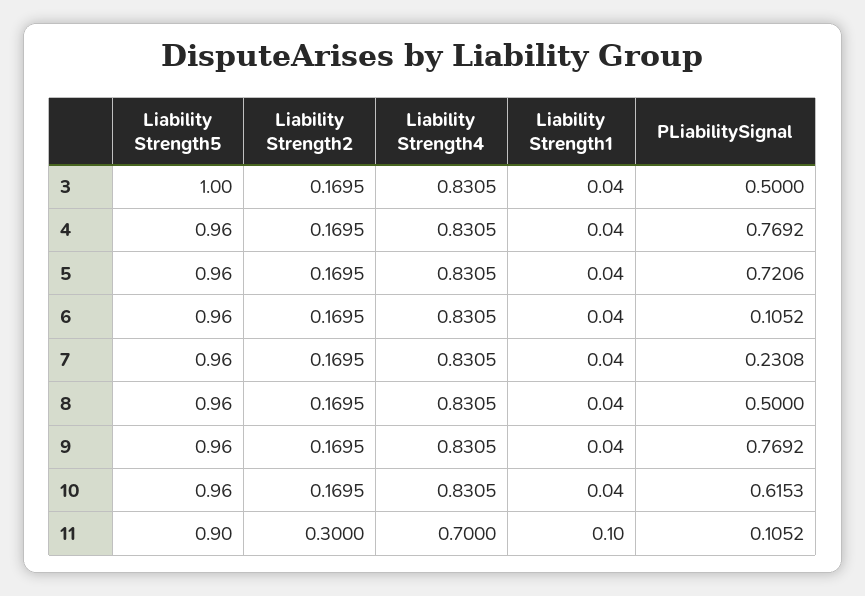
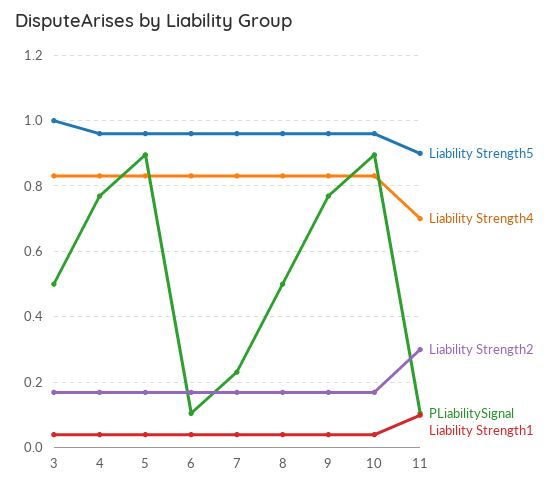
  {
    "Liability Strength5": {
      "3": 1,
      "4": 0.96,
      "5": 0.96,
      "6": 0.96,
      "7": 0.96,
      "8": 0.96,
      "9": 0.96,
      "10": 0.96,
      "11": 0.9
    },
    "Liability Strength2": {
      "3": 0.1695,
      "4": 0.1695,
      "5": 0.1695,
      "6": 0.1695,
      "7": 0.1695,
      "8": 0.1695,
      "9": 0.1695,
      "10": 0.1695,
      "11": 0.3
    },
    "Liability Strength4": {
      "3": 0.8305,
      "4": 0.8305,
      "5": 0.8305,
      "6": 0.8305,
      "7": 0.8305,
      "8": 0.8305,
      "9": 0.8305,
      "10": 0.8305,
      "11": 0.7
    },
    "Liability Strength1": {
      "3": 0.04,
      "4": 0.04,
      "5": 0.04,
      "6": 0.04,
      "7": 0.04,
      "8": 0.04,
      "9": 0.04,
      "10": 0.04,
      "11": 0.1
    },
    "PLiabilitySignal": {
      "3": 0.5,
      "4": 0.7692,
-     "5": 0.7206,
+     "5": 0.9,
      "6": 0.1052,
      "7": 0.2308,
      "8": 0.5,
      "9": 0.7692,
-     "10": 0.6153,
+     "10": 0.9,
      "11": 0.1052
    }
  }

